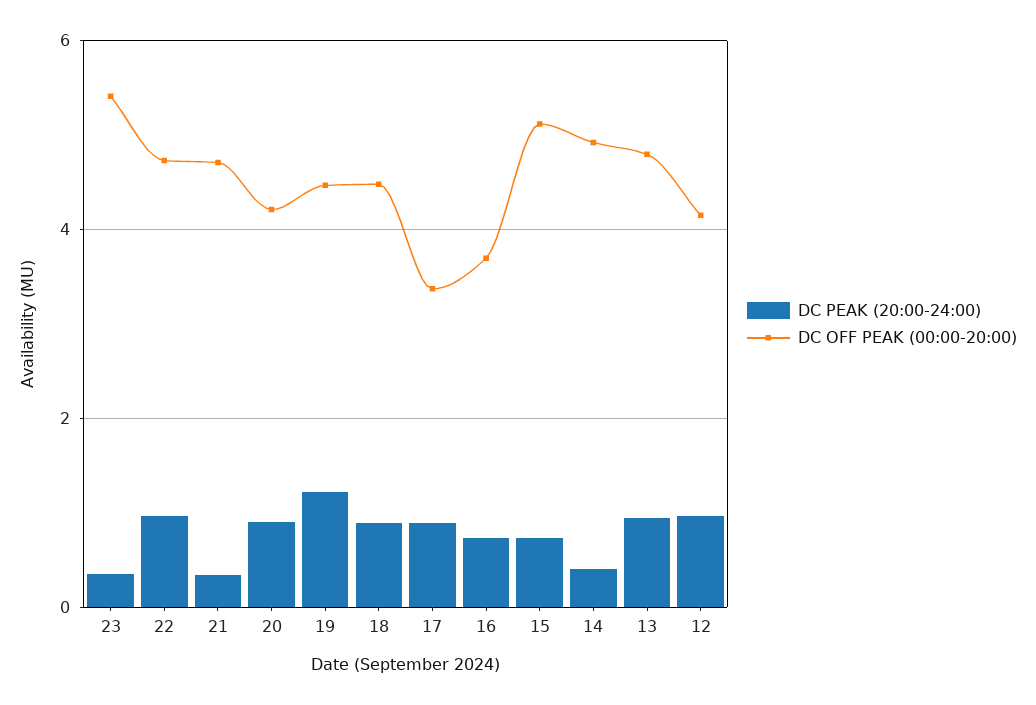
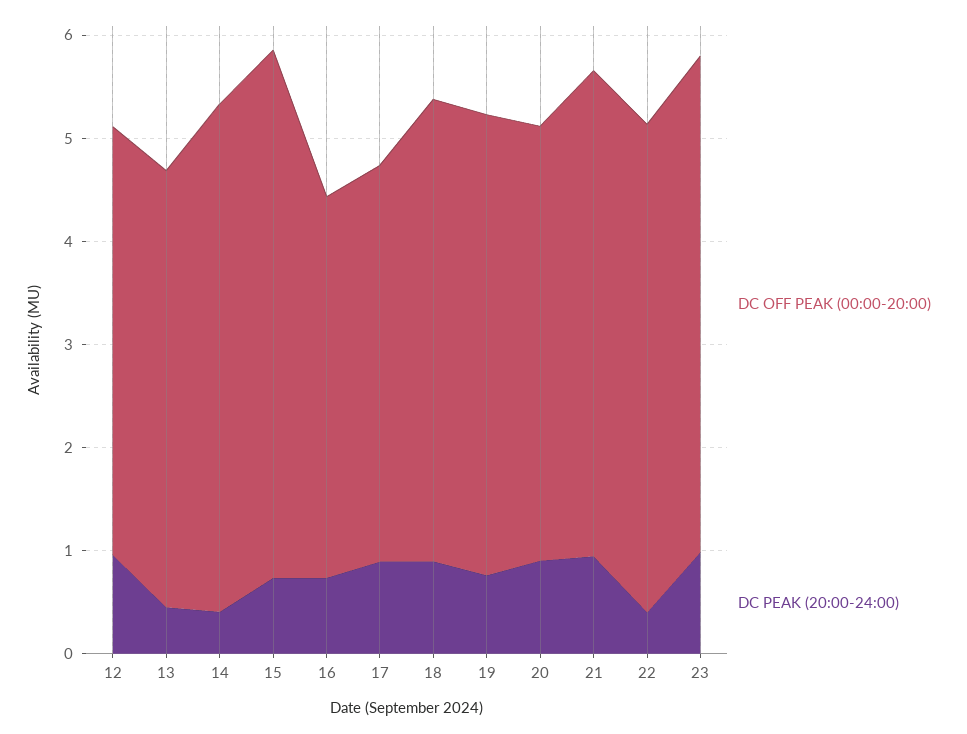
  {
    "DC PEAK (20:00-24:00)": {
-     "23": 0.4,
+     "23": 1,
-     "22": 1,
+     "22": 0.4,
-     "21": 0.4,
+     "21": 1,
      "20": 1,
-     "19": 1.2,
+     "19": 0.8,
      "18": 0.8,
      "17": 0.8,
      "16": 0.8,
      "15": 0.8,
      "14": 0.4,
-     "13": 1,
+     "13": 0.4,
      "12": 1
    },
    "DC OFF PEAK (00:00-20:00)": {
-     "23": 5.4,
+     "23": 4.8,
      "22": 4.8,
      "21": 4.8,
      "20": 4.2,
      "19": 4.4,
      "18": 4.4,
-     "17": 3.4,
+     "17": 3.8,
      "16": 3.6,
      "15": 5.2,
      "14": 5,
-     "13": 4.8,
+     "13": 4.2,
      "12": 4.2
    }
  }

